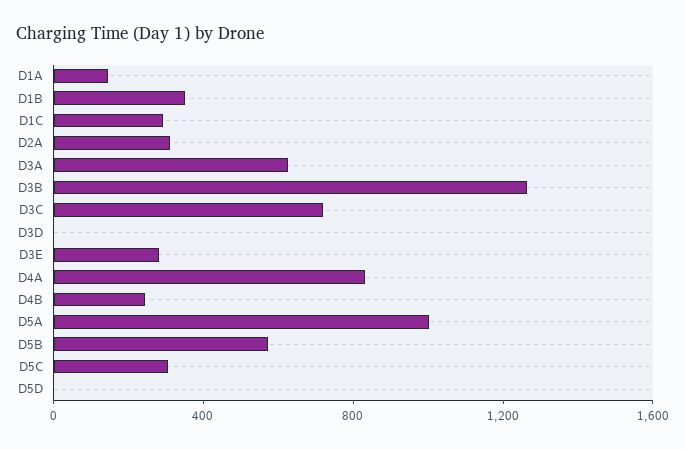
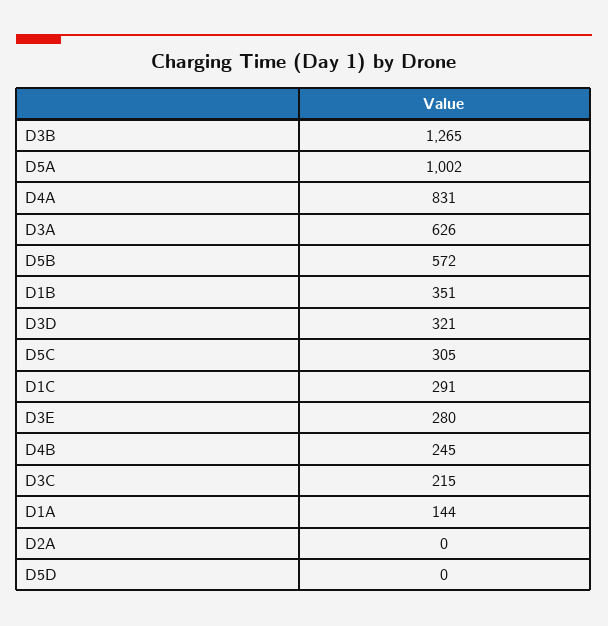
  {
    "D1A": 144,
    "D1B": 351,
    "D1C": 291,
-   "D2A": 300,
+   "D2A": 0,
    "D3A": 626,
    "D3B": 1265,
-   "D3C": 700,
+   "D3C": 215,
-   "D3D": 0,
+   "D3D": 321,
    "D3E": 280,
    "D4A": 831,
    "D4B": 245,
    "D5A": 1002,
    "D5B": 572,
    "D5C": 305,
    "D5D": 0
  }

